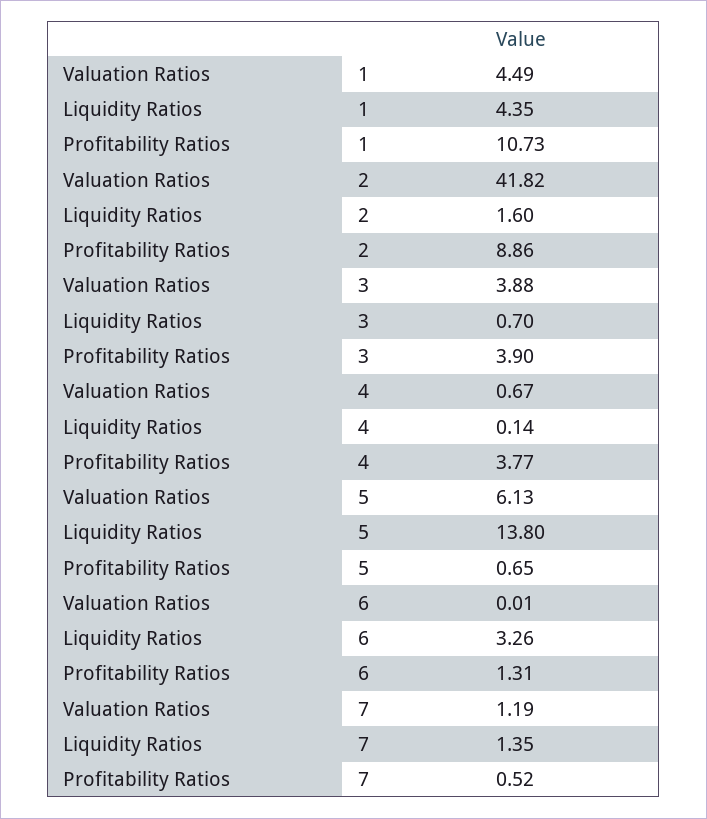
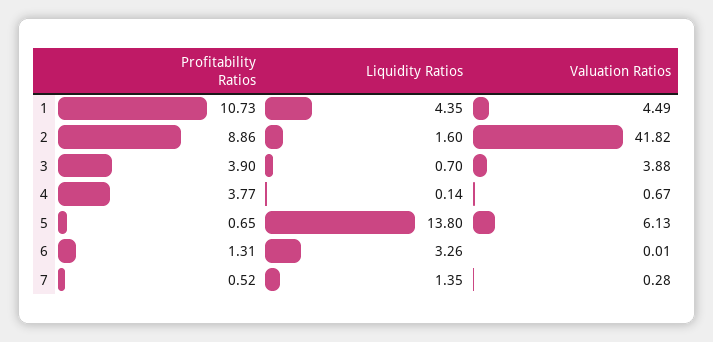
  {
    "Valuation Ratios": {
      "1": 4.49,
      "2": 41.82,
      "3": 3.88,
      "4": 0.67,
      "5": 6.13,
      "6": 0.01,
-     "7": 1.19
+     "7": 0.28
    },
    "Liquidity Ratios": {
      "1": 4.35,
      "2": 1.6,
      "3": 0.7,
      "4": 0.14,
      "5": 13.8,
      "6": 3.26,
      "7": 1.35
    },
    "Profitability Ratios": {
      "1": 10.73,
      "2": 8.86,
      "3": 3.9,
      "4": 3.77,
      "5": 0.65,
      "6": 1.31,
      "7": 0.52
    }
  }

